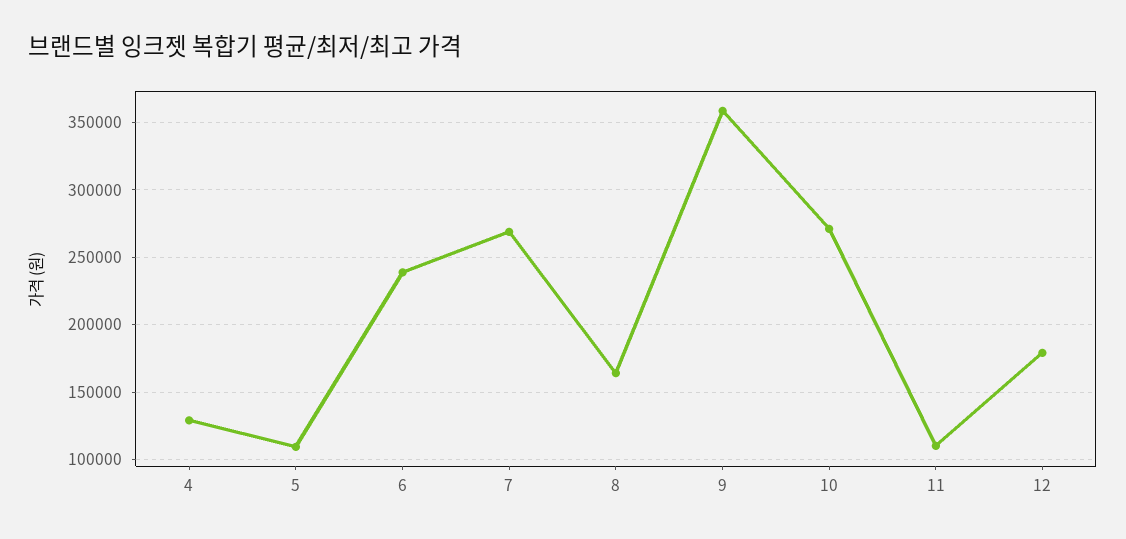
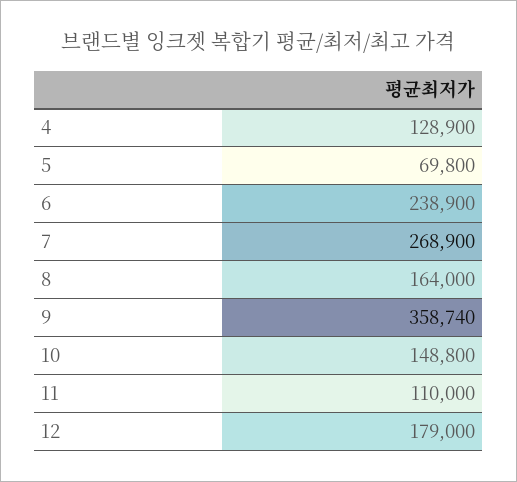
  {
    "4": 128900,
-   "5": 110000,
+   "5": 69800,
    "6": 238900,
    "7": 268900,
    "8": 164000,
    "9": 358740,
-   "10": 270000,
+   "10": 148800,
    "11": 110000,
    "12": 179000
  }

